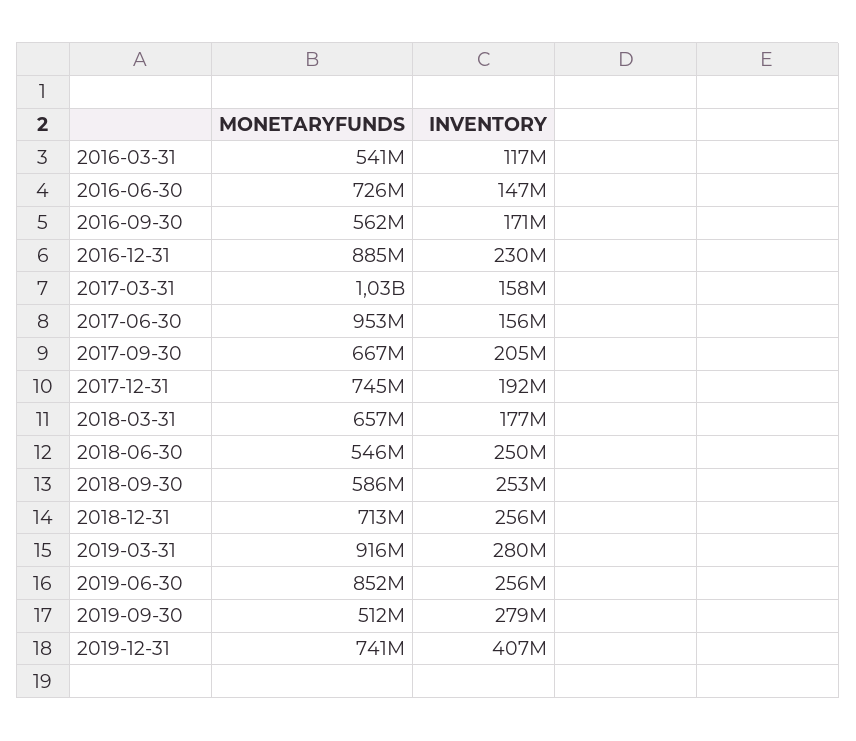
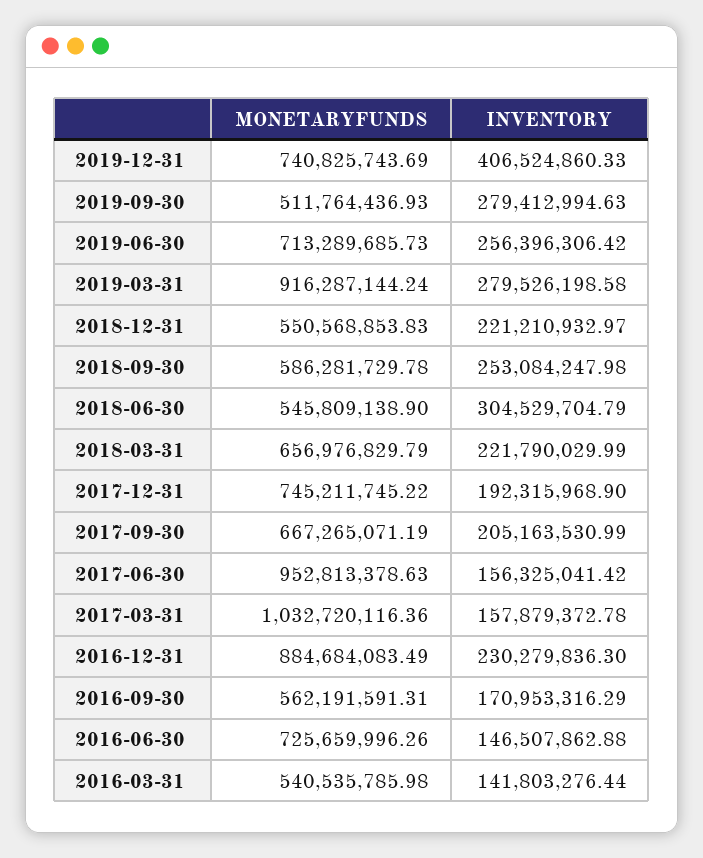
  {
    "MONETARYFUNDS": {
      "2016-03-31": 540535785.98,
      "2016-06-30": 725659996.26,
      "2016-09-30": 562191591.31,
      "2016-12-31": 884684083.49,
      "2017-03-31": 1032720116.36,
      "2017-06-30": 952813378.63,
      "2017-09-30": 667265071.19,
      "2017-12-31": 745211745.22,
      "2018-03-31": 656976829.79,
      "2018-06-30": 545809138.9,
      "2018-09-30": 586281729.78,
-     "2018-12-31": 713000000,
+     "2018-12-31": 550568853.83,
      "2019-03-31": 916287144.24,
-     "2019-06-30": 852000000,
+     "2019-06-30": 713289685.73,
      "2019-09-30": 511764436.93,
      "2019-12-31": 740825743.69
    },
    "INVENTORY": {
-     "2016-03-31": 117000000,
+     "2016-03-31": 141803276.44,
      "2016-06-30": 146507862.88,
      "2016-09-30": 170953316.29,
      "2016-12-31": 230279836.3,
      "2017-03-31": 157879372.78,
      "2017-06-30": 156325041.42,
      "2017-09-30": 205163530.99,
      "2017-12-31": 192315968.9,
-     "2018-03-31": 177000000,
+     "2018-03-31": 221790029.99,
-     "2018-06-30": 250000000,
+     "2018-06-30": 304529704.79,
      "2018-09-30": 253084247.98,
-     "2018-12-31": 256000000,
+     "2018-12-31": 221210932.97,
      "2019-03-31": 279526198.58,
      "2019-06-30": 256396306.42,
      "2019-09-30": 279412994.63,
      "2019-12-31": 406524860.33
    }
  }

